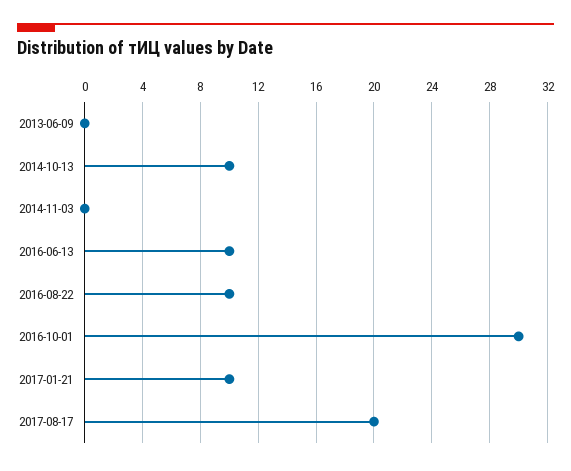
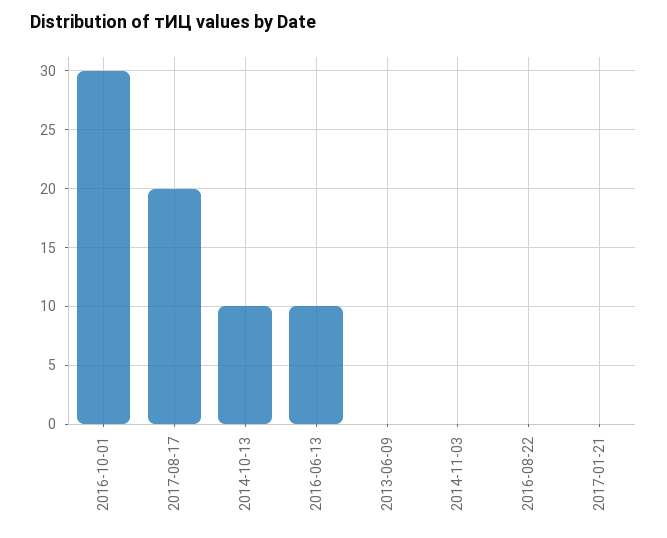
  {
    "2013-06-09": 0,
    "2014-10-13": 10,
    "2014-11-03": 0,
    "2016-06-13": 10,
-   "2016-08-22": 10,
+   "2016-08-22": 0,
    "2016-10-01": 30,
-   "2017-01-21": 10,
+   "2017-01-21": 0,
    "2017-08-17": 20
  }

